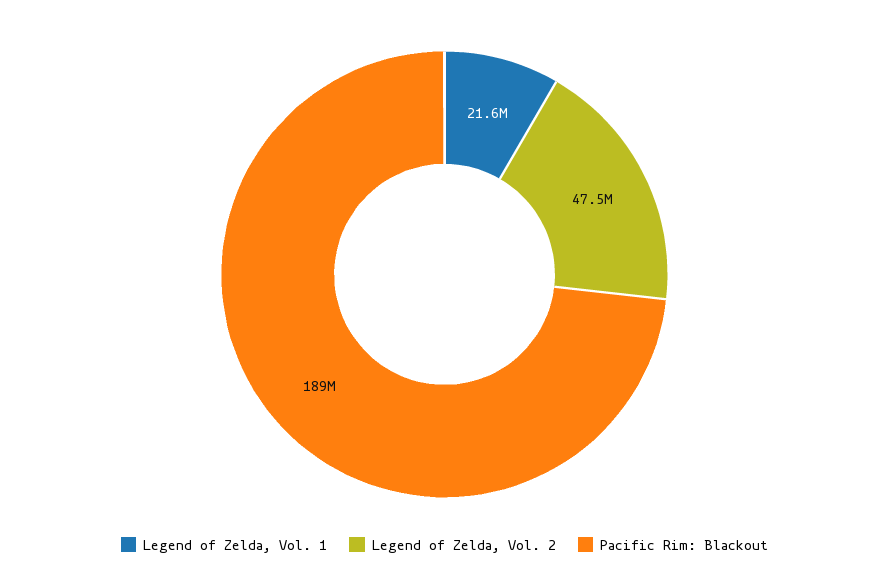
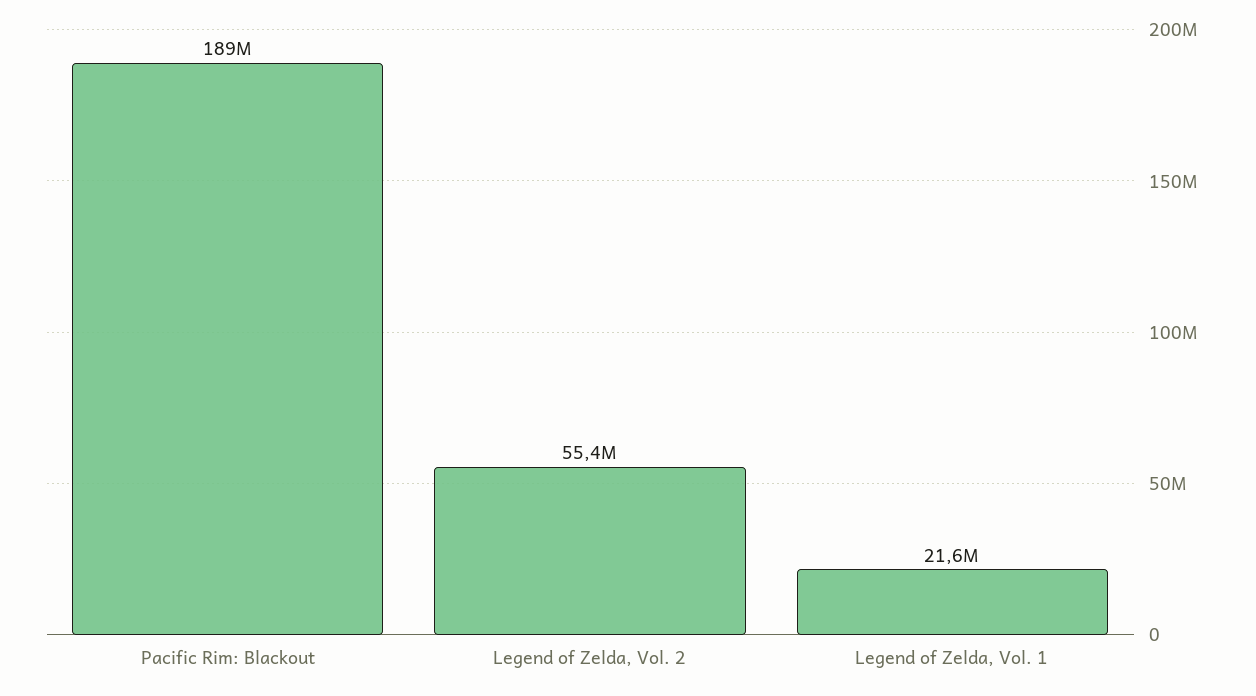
  {
    "Legend of Zelda, Vol. 1": 21600000,
-   "Legend of Zelda, Vol. 2": 47500000,
+   "Legend of Zelda, Vol. 2": 55400000,
    "Pacific Rim: Blackout": 189000000
  }

